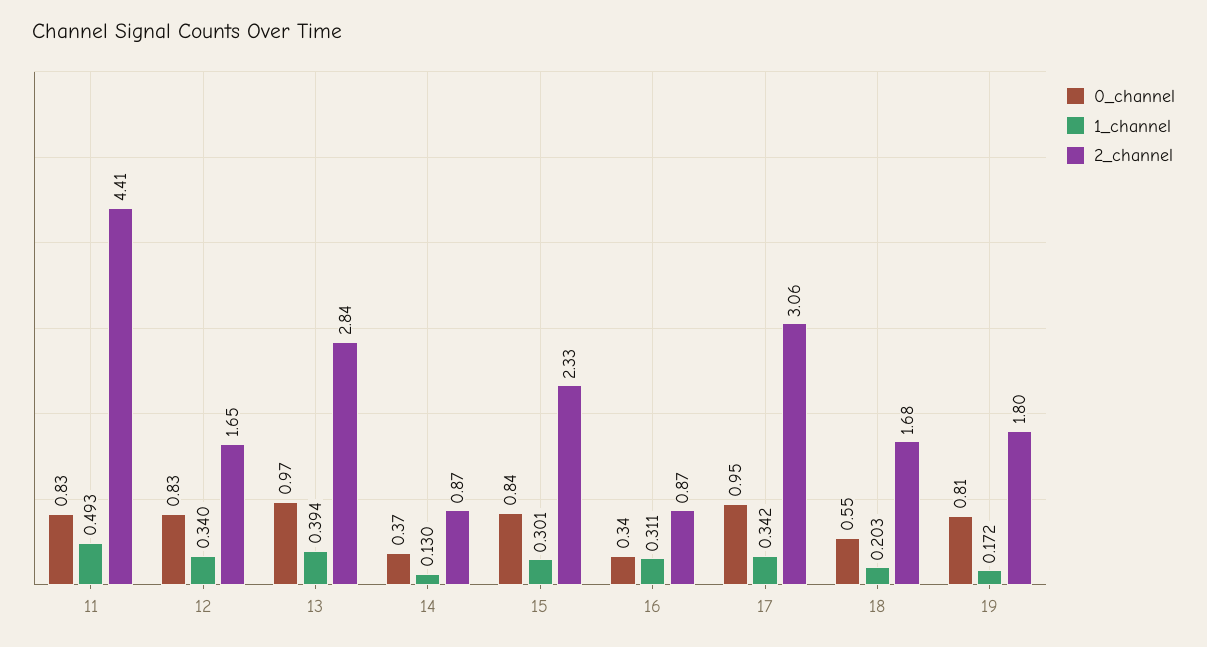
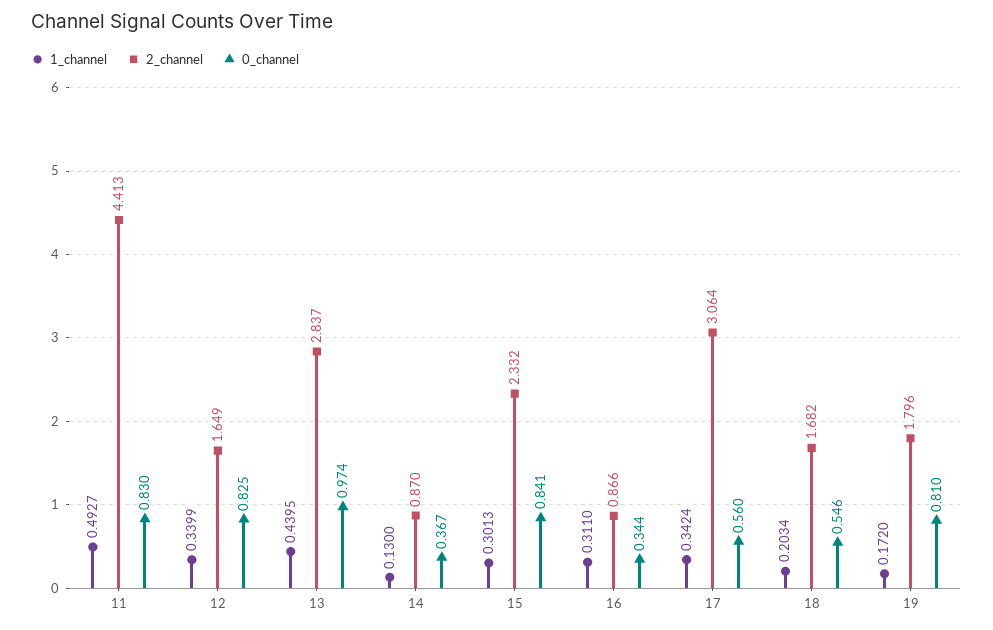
  {
    "0_channel": {
      "11": 0.83,
      "12": 0.825,
      "13": 0.974,
      "14": 0.367,
      "15": 0.841,
      "16": 0.344,
-     "17": 0.95,
+     "17": 0.56,
      "18": 0.546,
      "19": 0.81
    },
    "1_channel": {
      "11": 0.4927,
      "12": 0.3399,
-     "13": 0.394,
+     "13": 0.4395,
      "14": 0.13,
      "15": 0.3013,
      "16": 0.311,
      "17": 0.3424,
      "18": 0.2034,
      "19": 0.172
    },
    "2_channel": {
      "11": 4.413,
      "12": 1.649,
      "13": 2.837,
      "14": 0.87,
      "15": 2.332,
      "16": 0.866,
      "17": 3.064,
      "18": 1.682,
      "19": 1.796
    }
  }

